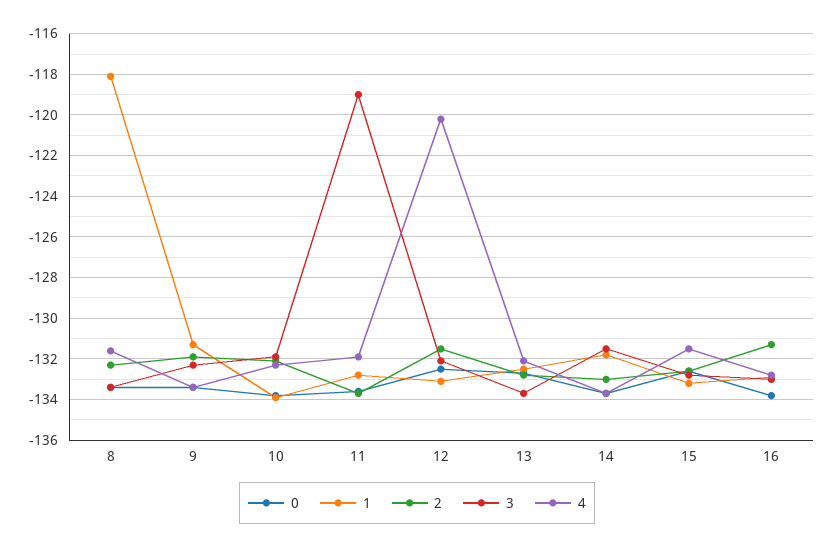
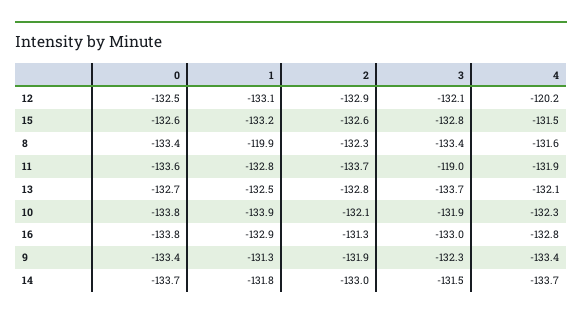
  {
    "0": {
      "8": -133.4,
      "9": -133.4,
      "10": -133.8,
      "11": -133.6,
      "12": -132.5,
      "13": -132.7,
      "14": -133.7,
      "15": -132.6,
      "16": -133.8
    },
    "1": {
-     "8": -118,
+     "8": -119.9,
      "9": -131.3,
      "10": -133.9,
      "11": -132.8,
      "12": -133.1,
      "13": -132.5,
      "14": -131.8,
      "15": -133.2,
      "16": -132.9
    },
    "2": {
      "8": -132.3,
      "9": -131.9,
      "10": -132.1,
      "11": -133.7,
-     "12": -131.5,
+     "12": -132.9,
      "13": -132.8,
      "14": -133,
      "15": -132.6,
      "16": -131.3
    },
    "3": {
      "8": -133.4,
      "9": -132.3,
      "10": -131.9,
      "11": -119,
      "12": -132.1,
      "13": -133.7,
      "14": -131.5,
      "15": -132.8,
      "16": -133
    },
    "4": {
      "8": -131.6,
      "9": -133.4,
      "10": -132.3,
      "11": -131.9,
      "12": -120.2,
      "13": -132.1,
      "14": -133.7,
      "15": -131.5,
      "16": -132.8
    }
  }

